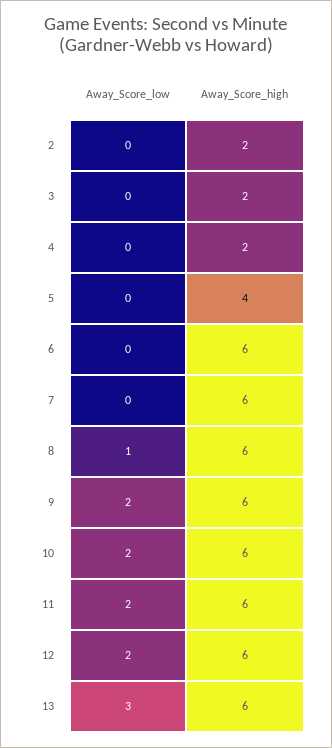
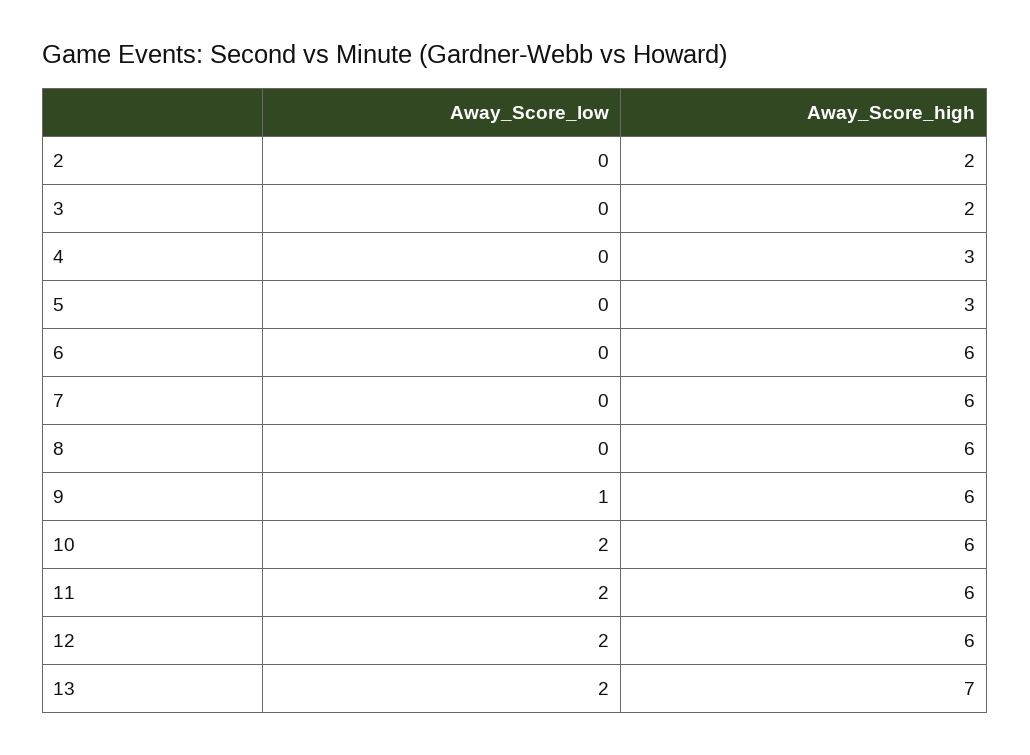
  {
    "Away_Score_low": {
      "2": 0,
      "3": 0,
      "4": 0,
      "5": 0,
      "6": 0,
      "7": 0,
-     "8": 1,
+     "8": 0,
-     "9": 2,
+     "9": 1,
      "10": 2,
      "11": 2,
      "12": 2,
-     "13": 3
+     "13": 2
    },
    "Away_Score_high": {
      "2": 2,
      "3": 2,
-     "4": 2,
+     "4": 3,
-     "5": 4,
+     "5": 3,
      "6": 6,
      "7": 6,
      "8": 6,
      "9": 6,
      "10": 6,
      "11": 6,
      "12": 6,
-     "13": 6
+     "13": 7
    }
  }

